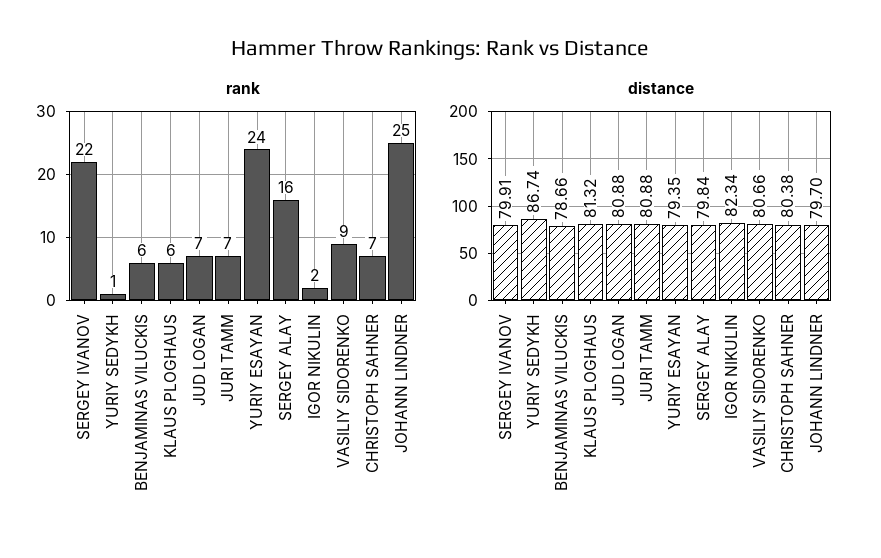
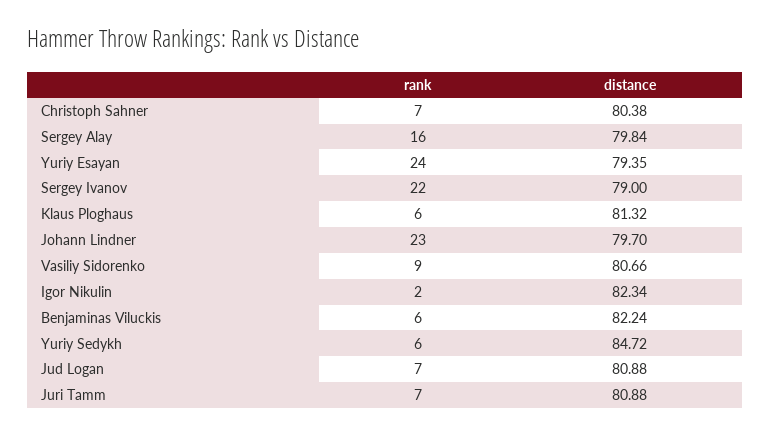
  {
    "rank": {
      "SERGEY IVANOV": 22,
-     "YURIY SEDYKH": 1,
+     "YURIY SEDYKH": 6,
      "BENJAMINAS VILUCKIS": 6,
      "KLAUS PLOGHAUS": 6,
      "JUD LOGAN": 7,
      "JURI TAMM": 7,
      "YURIY ESAYAN": 24,
      "SERGEY ALAY": 16,
      "IGOR NIKULIN": 2,
      "VASILIY SIDORENKO": 9,
      "CHRISTOPH SAHNER": 7,
-     "JOHANN LINDNER": 25
+     "JOHANN LINDNER": 23
    },
    "distance": {
-     "SERGEY IVANOV": 79.91,
+     "SERGEY IVANOV": 79,
-     "YURIY SEDYKH": 86.74,
+     "YURIY SEDYKH": 84.72,
-     "BENJAMINAS VILUCKIS": 78.66,
+     "BENJAMINAS VILUCKIS": 82.24,
      "KLAUS PLOGHAUS": 81.32,
      "JUD LOGAN": 80.88,
      "JURI TAMM": 80.88,
      "YURIY ESAYAN": 79.35,
      "SERGEY ALAY": 79.84,
      "IGOR NIKULIN": 82.34,
      "VASILIY SIDORENKO": 80.66,
      "CHRISTOPH SAHNER": 80.38,
      "JOHANN LINDNER": 79.7
    }
  }

